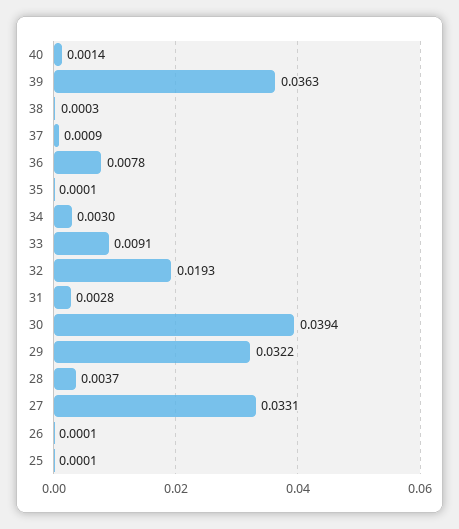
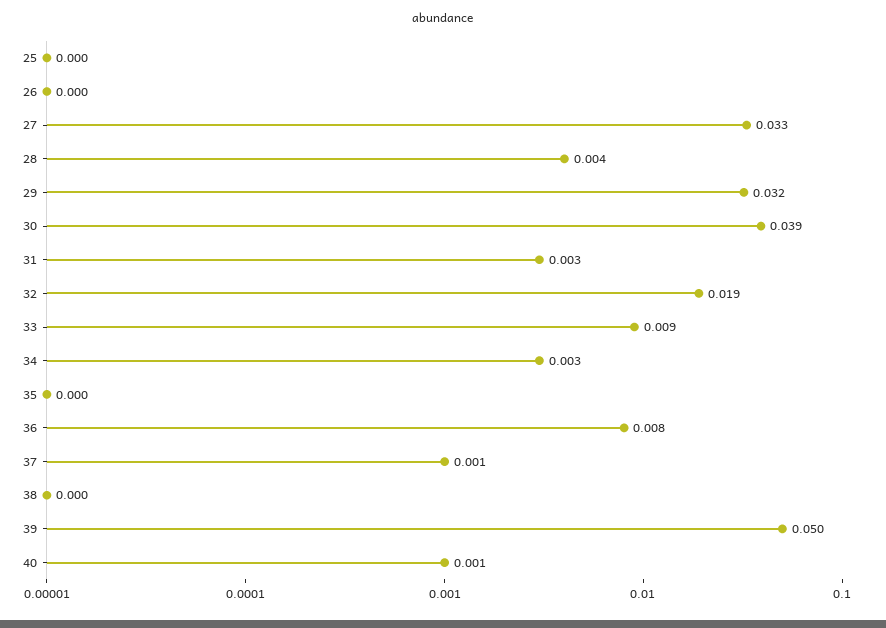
  {
    "40": 0.0014,
-   "39": 0.0363,
+   "39": 0.05,
    "38": 0.0003,
    "37": 0.0009,
    "36": 0.0078,
    "35": 0.0001,
    "34": 0.003,
    "33": 0.0091,
    "32": 0.0193,
    "31": 0.0028,
    "30": 0.0394,
    "29": 0.0322,
    "28": 0.0037,
    "27": 0.0331,
    "26": 0.0001,
    "25": 0.0001
  }

